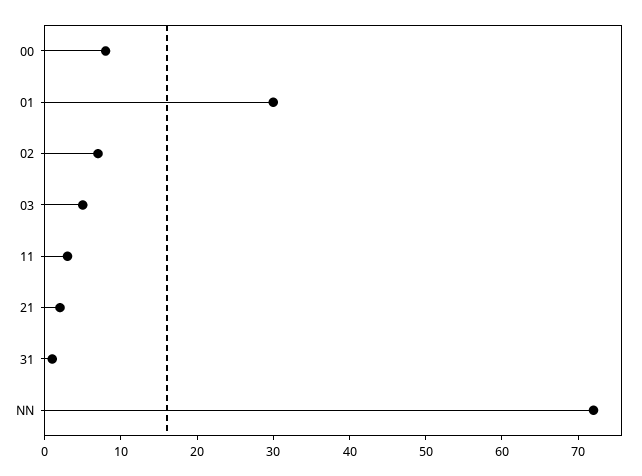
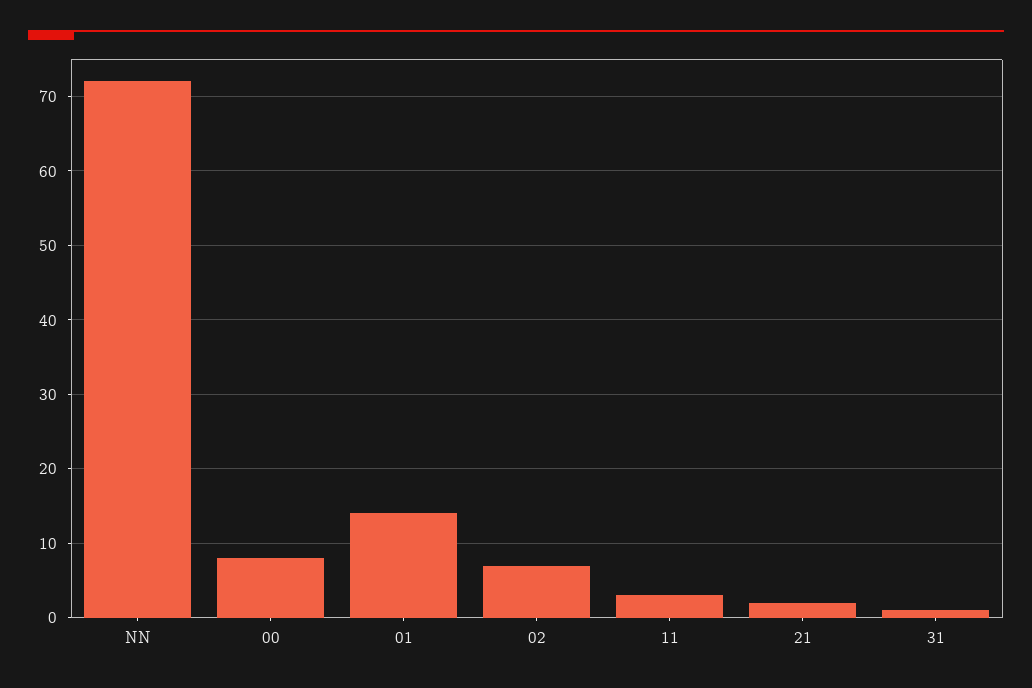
  {
    "00": 8,
-   "01": 30,
+   "01": 14,
    "02": 7,
-   "03": 5,
    "11": 3,
    "21": 2,
    "31": 1,
    "NN": 72
  }

